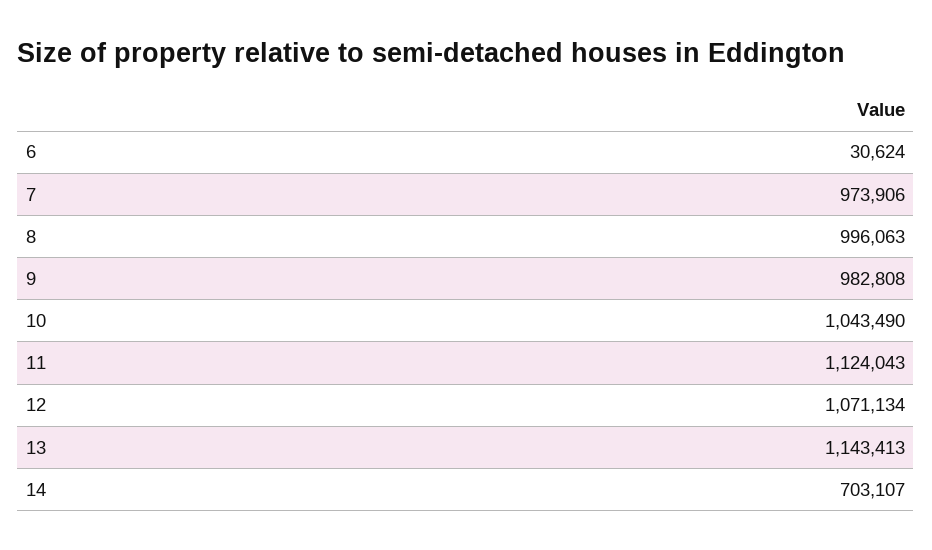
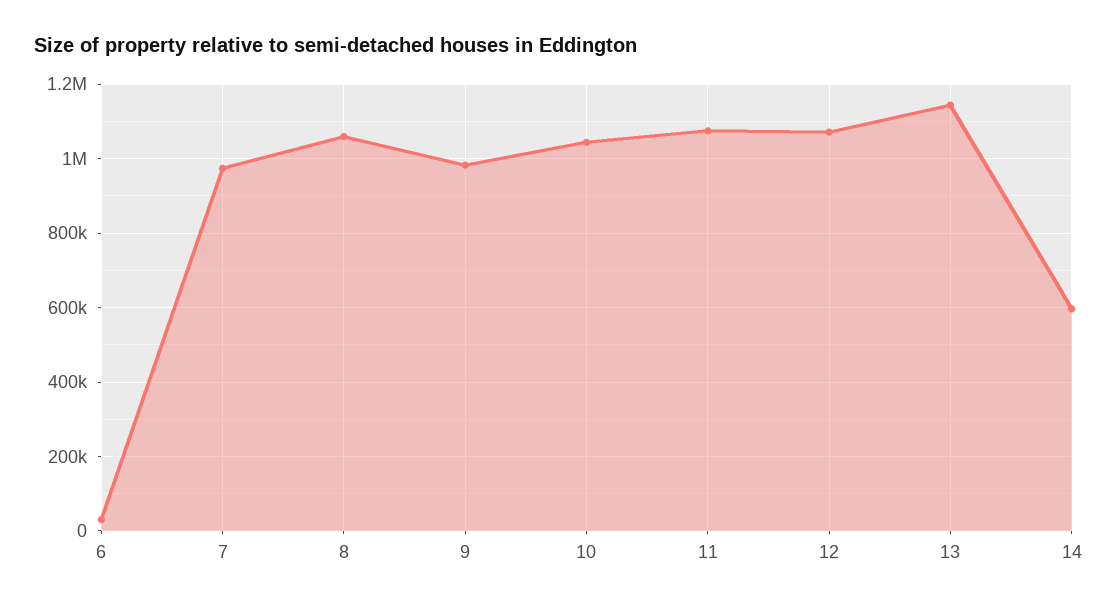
  {
    "6": 30624,
    "7": 973906,
-   "8": 996063,
+   "8": 1060000,
    "9": 982808,
    "10": 1043490,
-   "11": 1124043,
+   "11": 1080000,
    "12": 1071134,
    "13": 1143413,
-   "14": 703107
+   "14": 600000
  }

